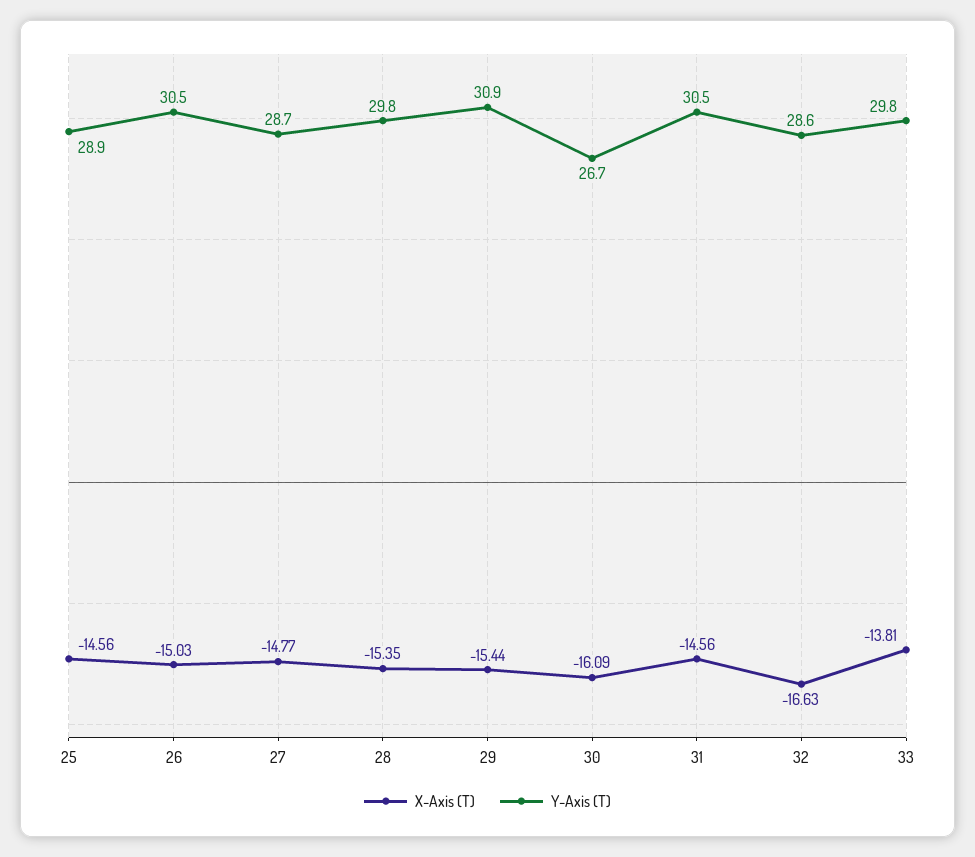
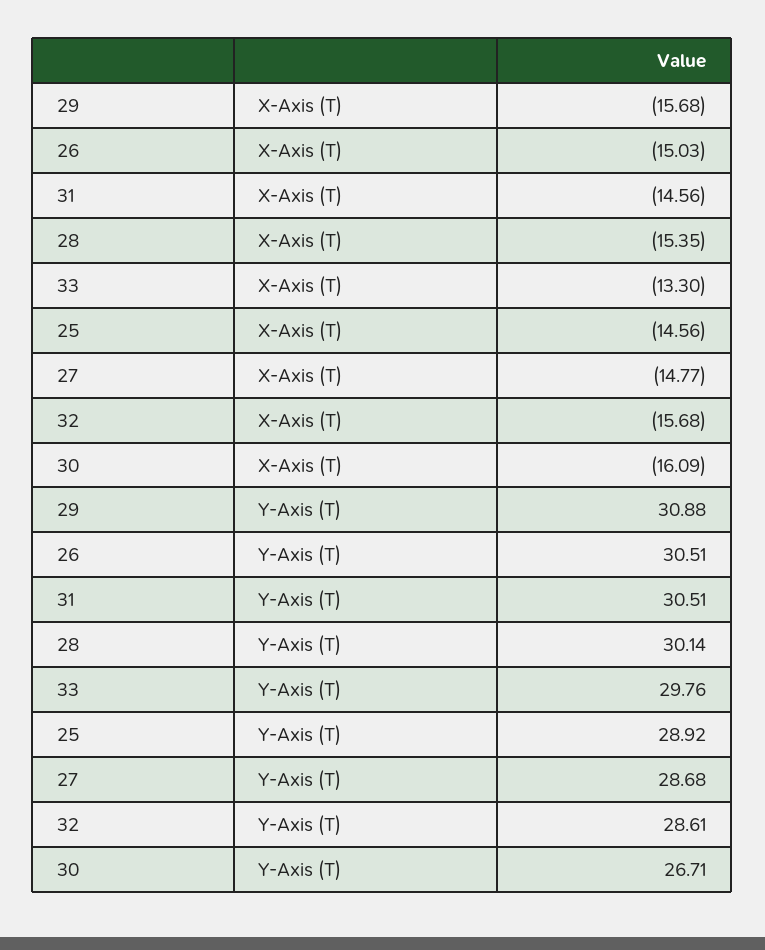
  {
    "X-Axis (T)": {
      "25": -14.56,
      "26": -15.03,
      "27": -14.77,
      "28": -15.35,
-     "29": -15.44,
+     "29": -15.68,
      "30": -16.09,
      "31": -14.56,
-     "32": -16.63,
+     "32": -15.68,
-     "33": -13.81
+     "33": -13.3
    },
    "Y-Axis (T)": {
      "25": 28.92,
      "26": 30.51,
      "27": 28.68,
-     "28": 29.8,
+     "28": 30.14,
      "29": 30.88,
      "30": 26.71,
      "31": 30.51,
      "32": 28.61,
      "33": 29.76
    }
  }

